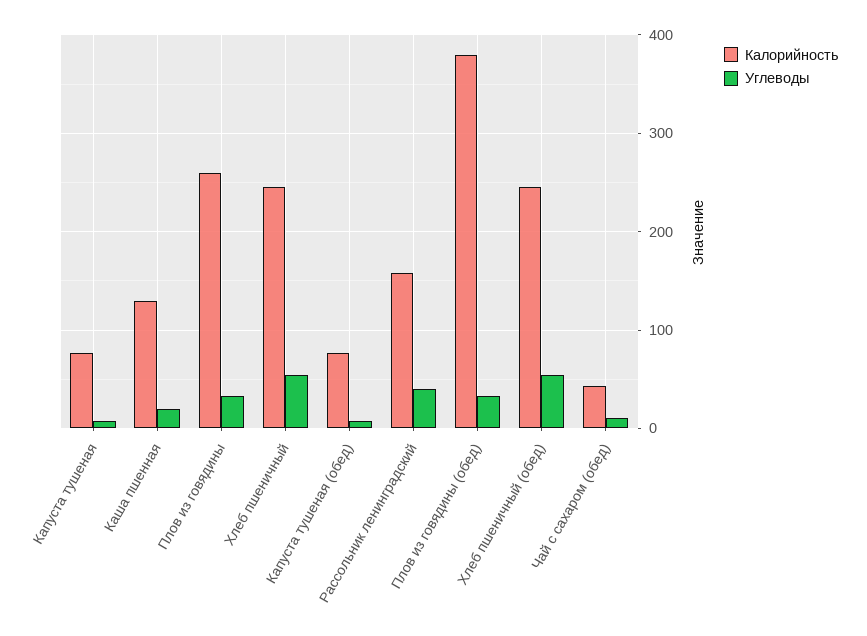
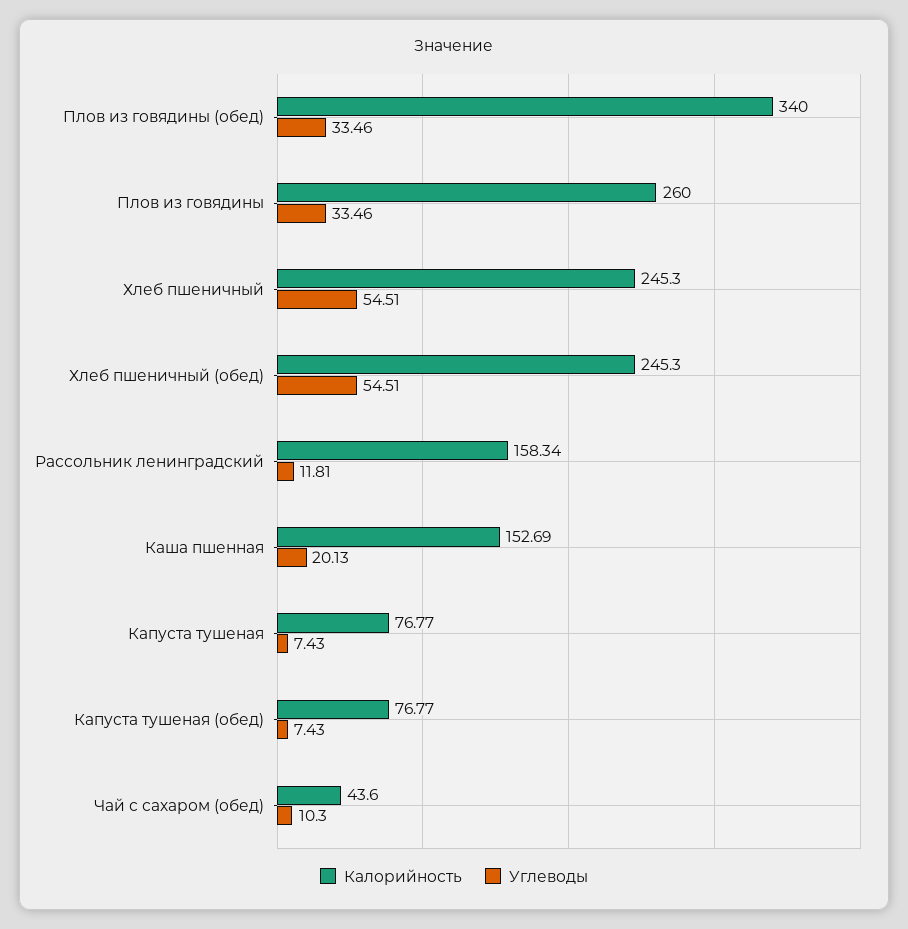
  {
    "Калорийность": {
      "Капуста тушеная": 76.77,
-     "Каша пшенная": 130,
+     "Каша пшенная": 152.69,
      "Плов из говядины": 260,
      "Хлеб пшеничный": 245.3,
      "Капуста тушеная (обед)": 76.77,
      "Рассольник ленинградский": 158.34,
-     "Плов из говядины (обед)": 380,
+     "Плов из говядины (обед)": 340,
      "Хлеб пшеничный (обед)": 245.3,
      "Чай с сахаром (обед)": 43.6
    },
    "Углеводы": {
      "Капуста тушеная": 7.43,
      "Каша пшенная": 20.13,
      "Плов из говядины": 33.46,
      "Хлеб пшеничный": 54.51,
      "Капуста тушеная (обед)": 7.43,
-     "Рассольник ленинградский": 40,
+     "Рассольник ленинградский": 11.81,
      "Плов из говядины (обед)": 33.46,
      "Хлеб пшеничный (обед)": 54.51,
      "Чай с сахаром (обед)": 10.3
    }
  }

